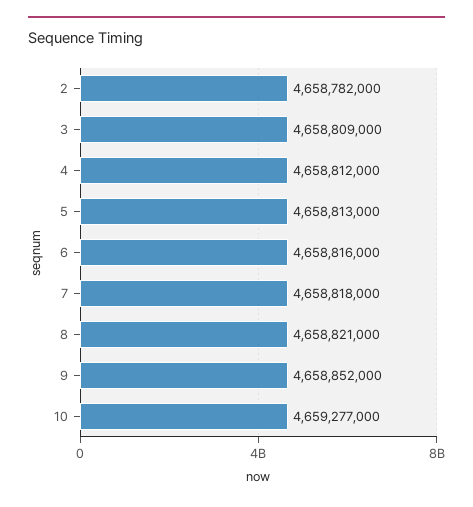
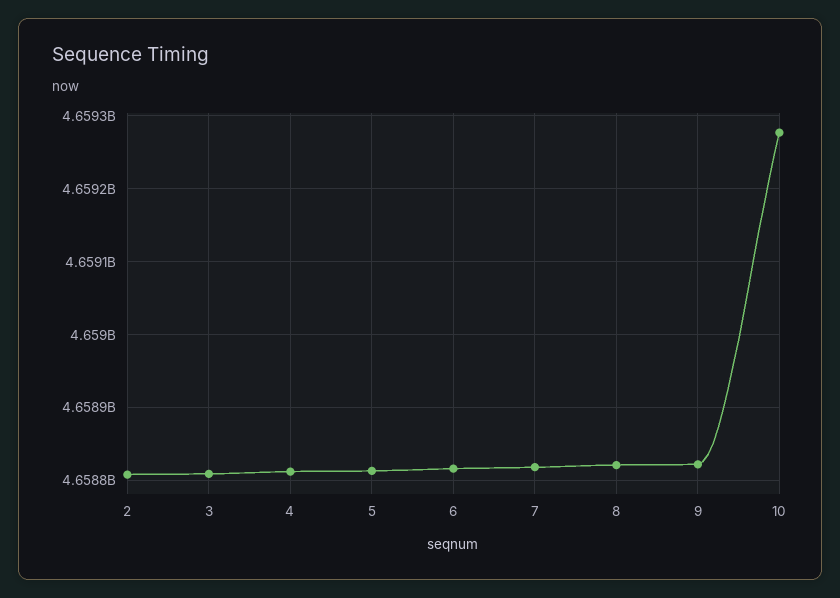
  {
-   "2": 4658782000,
+   "2": 4658810000,
    "3": 4658809000,
    "4": 4658812000,
    "5": 4658813000,
    "6": 4658816000,
    "7": 4658818000,
    "8": 4658821000,
-   "9": 4658852000,
+   "9": 4658820000,
    "10": 4659277000
  }

